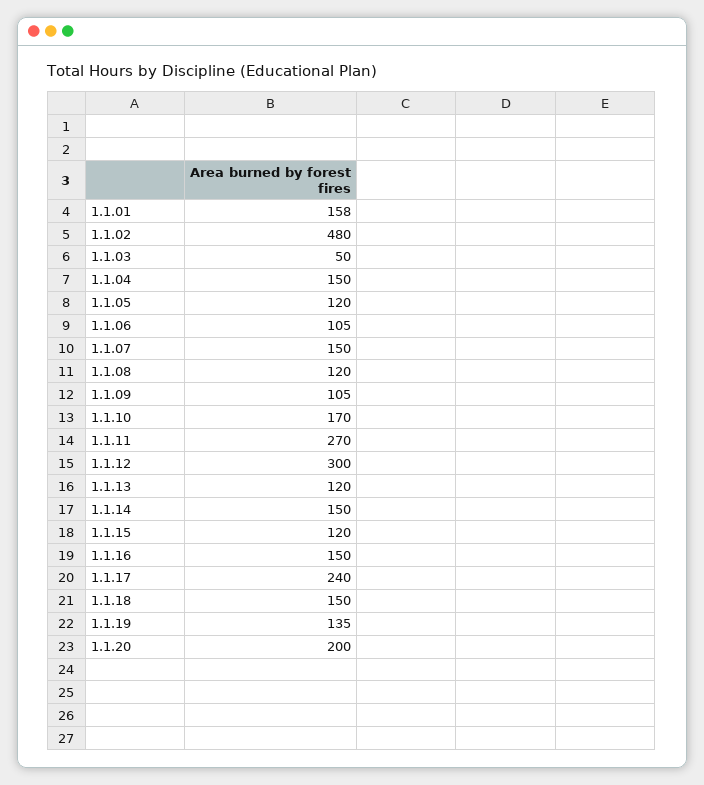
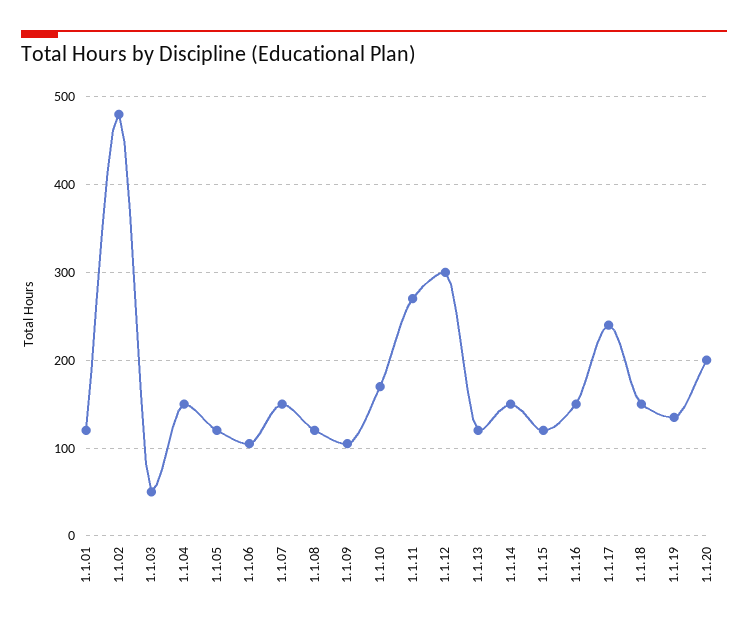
  {
-   "1.1.01": 158,
+   "1.1.01": 120,
    "1.1.02": 480,
    "1.1.03": 50,
    "1.1.04": 150,
    "1.1.05": 120,
    "1.1.06": 105,
    "1.1.07": 150,
    "1.1.08": 120,
    "1.1.09": 105,
    "1.1.10": 170,
    "1.1.11": 270,
    "1.1.12": 300,
    "1.1.13": 120,
    "1.1.14": 150,
    "1.1.15": 120,
    "1.1.16": 150,
    "1.1.17": 240,
    "1.1.18": 150,
    "1.1.19": 135,
    "1.1.20": 200
  }

